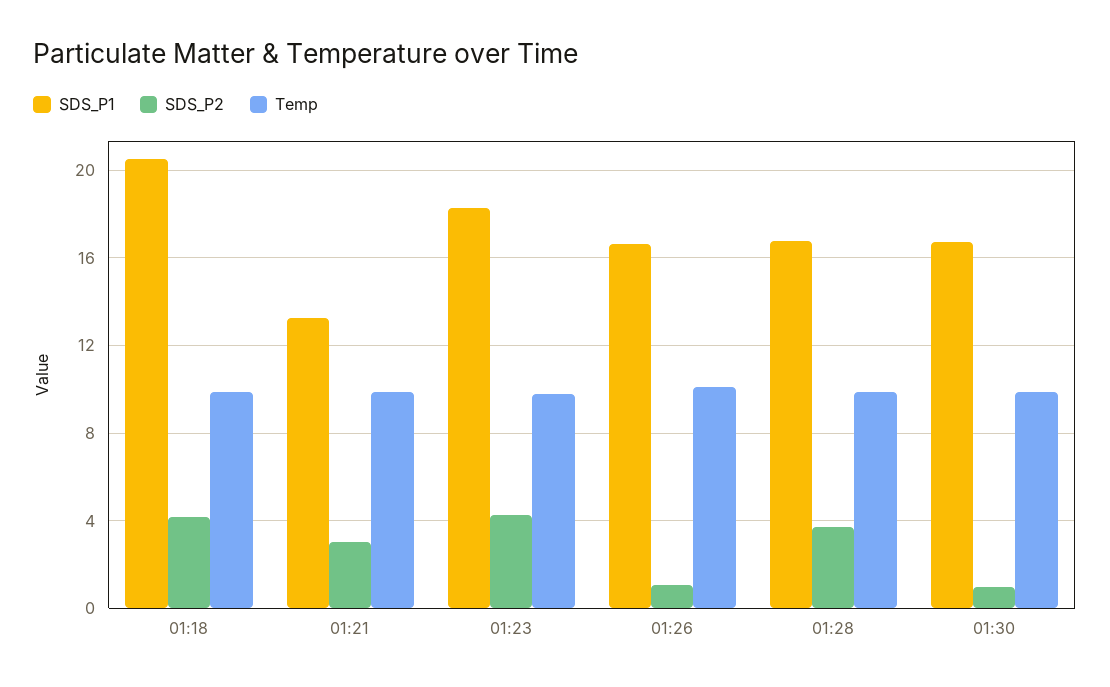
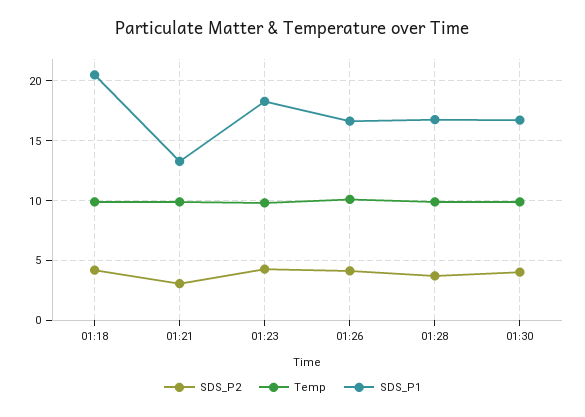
  {
    "SDS_P1": {
      "01:18": 20.5,
      "01:21": 13.5,
      "01:23": 18.5,
      "01:26": 16.5,
      "01:28": 17,
      "01:30": 16.5
    },
    "SDS_P2": {
      "01:18": 4,
      "01:21": 3,
      "01:23": 4.5,
-     "01:26": 1,
+     "01:26": 4,
      "01:28": 3.5,
-     "01:30": 1
+     "01:30": 4
    },
    "Temp": {
      "01:18": 10,
      "01:21": 10,
      "01:23": 10,
      "01:26": 10,
      "01:28": 10,
      "01:30": 10
    }
  }

